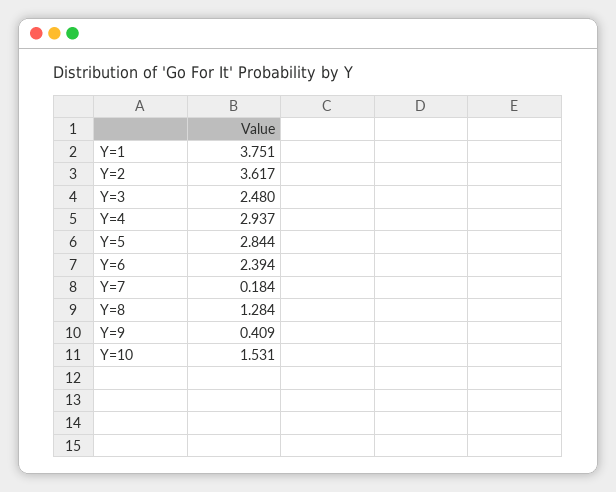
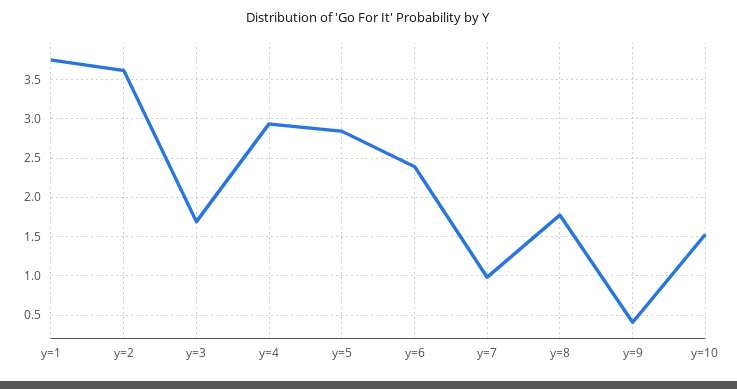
  {
    "Y=1": 3.751,
    "Y=2": 3.617,
-   "Y=3": 2.48,
+   "Y=3": 1.7,
    "Y=4": 2.937,
    "Y=5": 2.844,
    "Y=6": 2.394,
-   "Y=7": 0.184,
+   "Y=7": 1,
-   "Y=8": 1.284,
+   "Y=8": 1.8,
    "Y=9": 0.409,
    "Y=10": 1.531
  }

